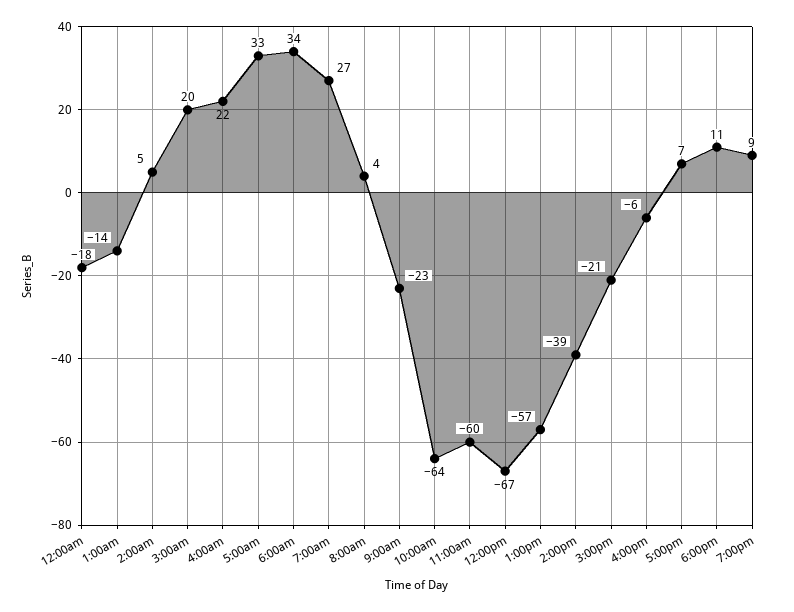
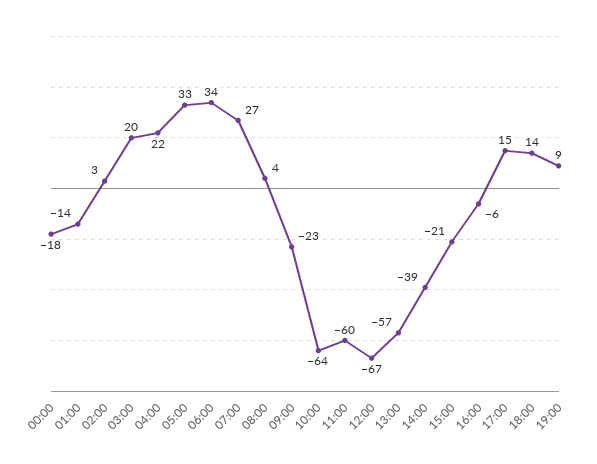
  {
    "12:00am": -18,
    "1:00am": -14,
-   "2:00am": 5,
+   "2:00am": 3,
    "3:00am": 20,
    "4:00am": 22,
    "5:00am": 33,
    "6:00am": 34,
    "7:00am": 27,
    "8:00am": 4,
    "9:00am": -23,
    "10:00am": -64,
    "11:00am": -60,
    "12:00pm": -67,
    "1:00pm": -57,
    "2:00pm": -39,
    "3:00pm": -21,
    "4:00pm": -6,
-   "5:00pm": 7,
+   "5:00pm": 15,
-   "6:00pm": 11,
+   "6:00pm": 14,
    "7:00pm": 9
  }

